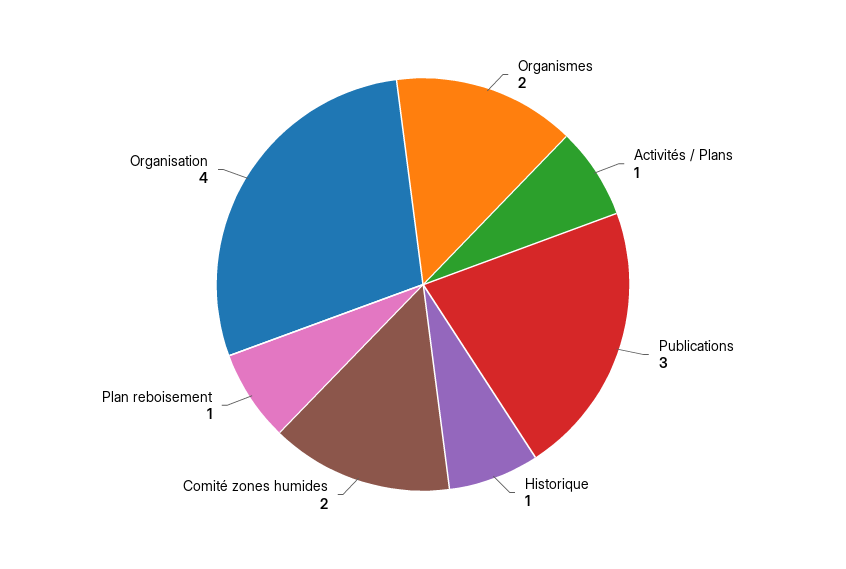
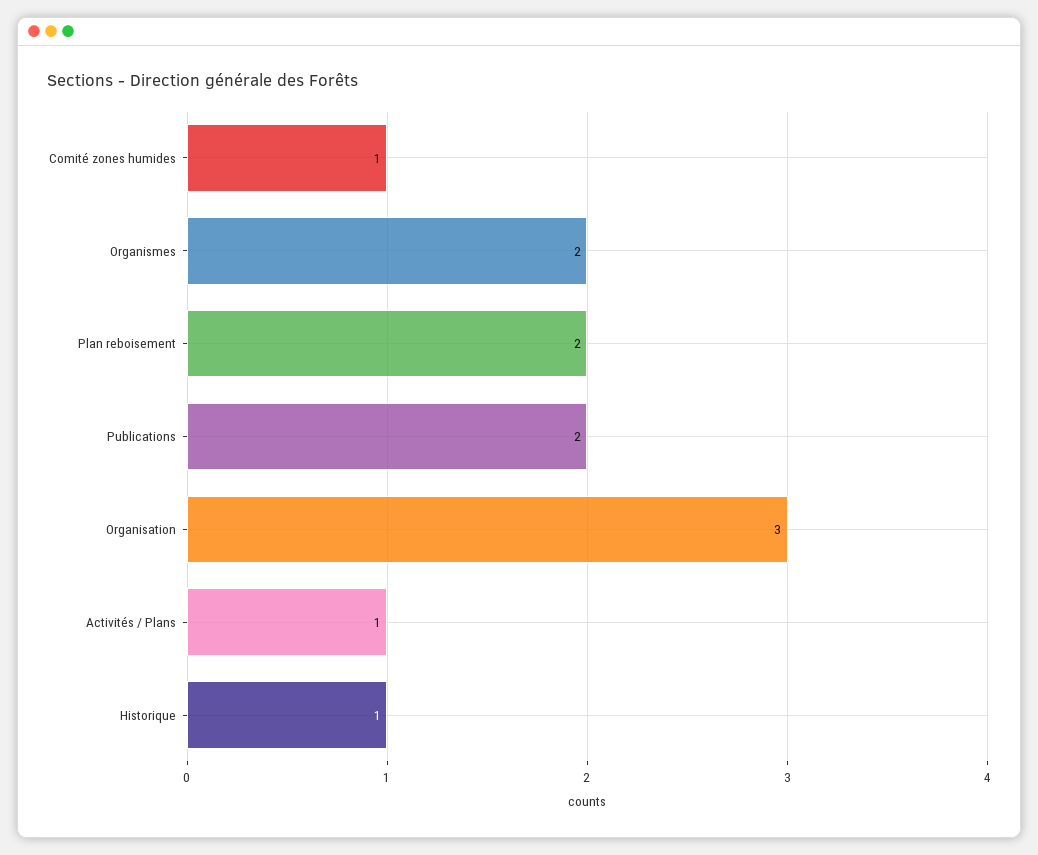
  {
    "Organismes": 2,
    "Activités / Plans": 1,
-   "Publications": 3,
+   "Publications": 2,
    "Historique": 1,
-   "Comité zones humides": 2,
+   "Comité zones humides": 1,
-   "Plan reboisement": 1,
+   "Plan reboisement": 2,
-   "Organisation": 4
+   "Organisation": 3
  }

